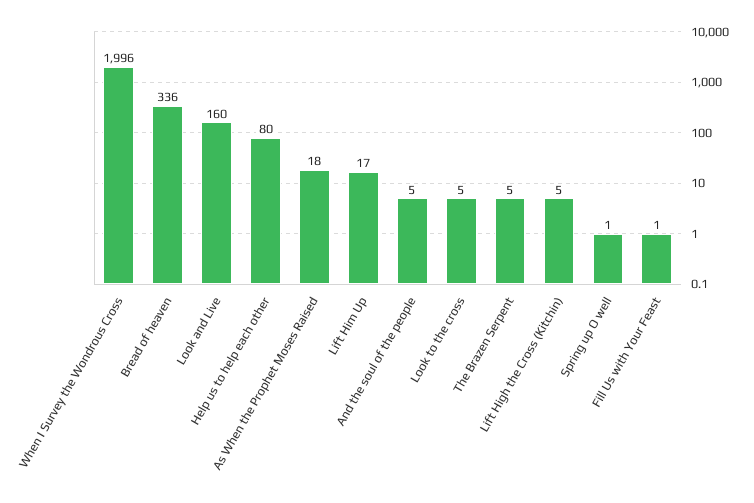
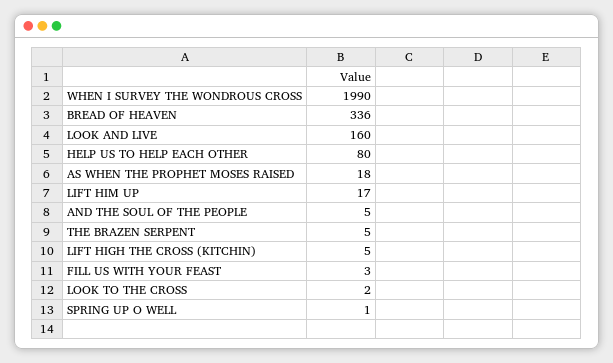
  {
-   "When I Survey the Wondrous Cross": 1996,
+   "When I Survey the Wondrous Cross": 1990,
    "Bread of heaven": 336,
    "Look and Live": 160,
    "Help us to help each other": 80,
    "As When the Prophet Moses Raised": 18,
    "Lift Him Up": 17,
    "And the soul of the people": 5,
-   "Look to the cross": 5,
+   "Look to the cross": 2,
    "The Brazen Serpent": 5,
    "Lift High the Cross (Kitchin)": 5,
    "Spring up O well": 1,
-   "Fill Us with Your Feast": 1
+   "Fill Us with Your Feast": 3
  }

